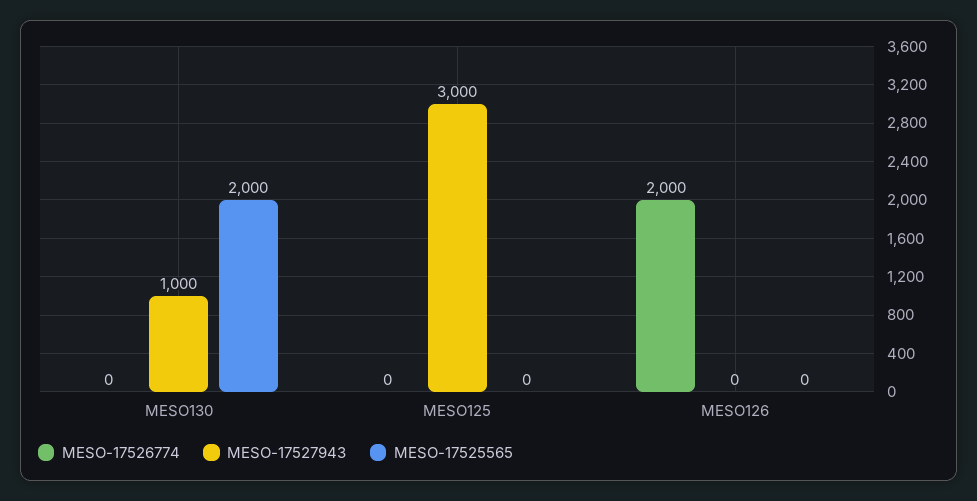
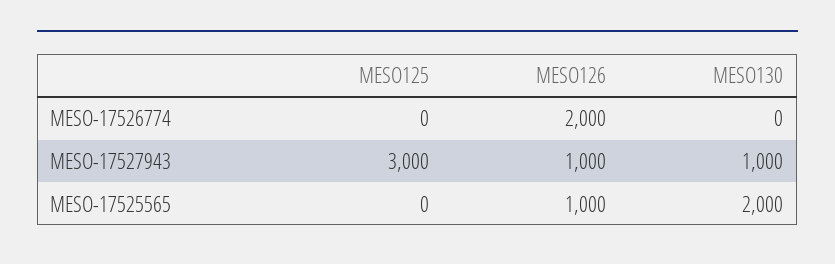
  {
    "MESO-17526774": {
      "MESO130": 0,
      "MESO125": 0,
      "MESO126": 2000
    },
    "MESO-17527943": {
      "MESO130": 1000,
      "MESO125": 3000,
-     "MESO126": 0
+     "MESO126": 1000
    },
    "MESO-17525565": {
      "MESO130": 2000,
      "MESO125": 0,
-     "MESO126": 0
+     "MESO126": 1000
    }
  }

